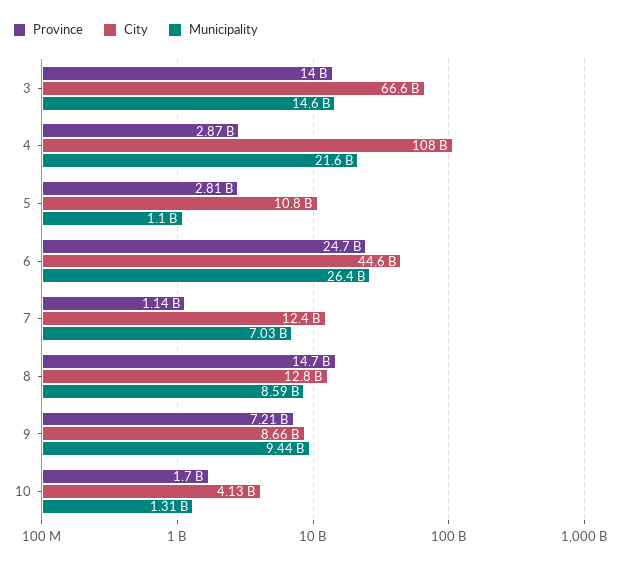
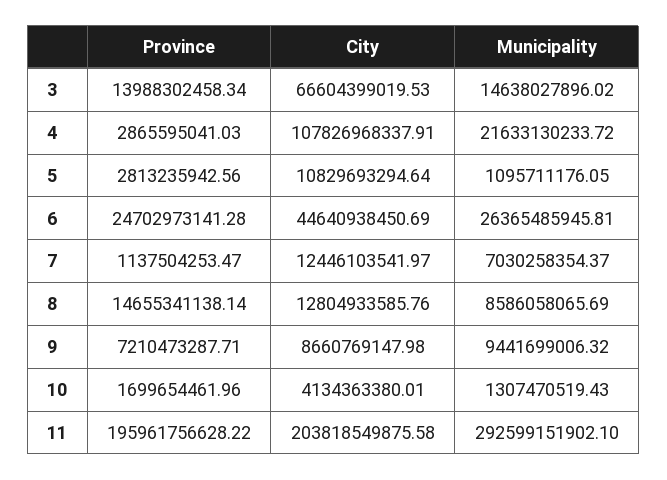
  {
    "Province": {
      "3": 13988302458.34,
      "4": 2865595041.03,
      "5": 2813235942.56,
      "6": 24702973141.28,
      "7": 1137504253.47,
      "8": 14655341138.14,
      "9": 7210473287.71,
-     "10": 1699654461.96
+     "10": 1699654461.96,
+     "11": 195961756628.22
    },
    "City": {
      "3": 66604399019.53,
      "4": 107826968337.91,
      "5": 10829693294.64,
      "6": 44640938450.69,
      "7": 12446103541.97,
      "8": 12804933585.76,
      "9": 8660769147.98,
-     "10": 4134363380.01
+     "10": 4134363380.01,
+     "11": 203818549875.58
    },
    "Municipality": {
      "3": 14638027896.02,
      "4": 21633130233.72,
      "5": 1095711176.05,
      "6": 26365485945.81,
      "7": 7030258354.37,
      "8": 8586058065.69,
      "9": 9441699006.32,
-     "10": 1307470519.43
+     "10": 1307470519.43,
+     "11": 292599151902.1
    }
  }

